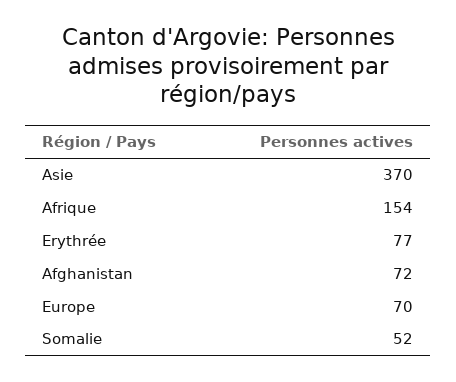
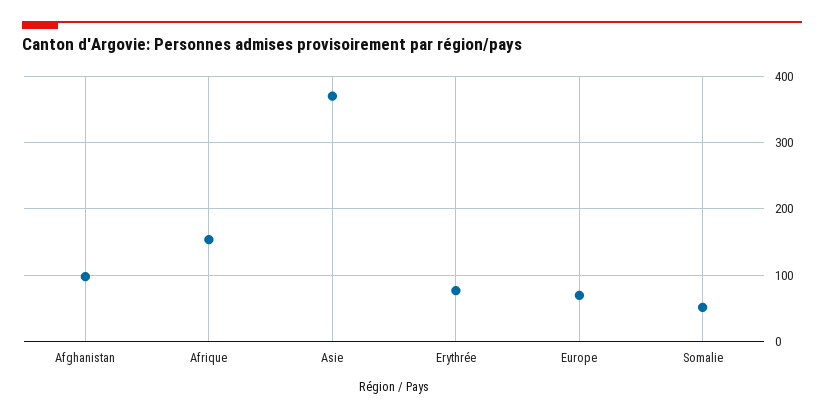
  {
    "Asie": 370,
    "Afrique": 154,
    "Erythrée": 77,
-   "Afghanistan": 72,
+   "Afghanistan": 100,
    "Europe": 70,
    "Somalie": 52
  }

